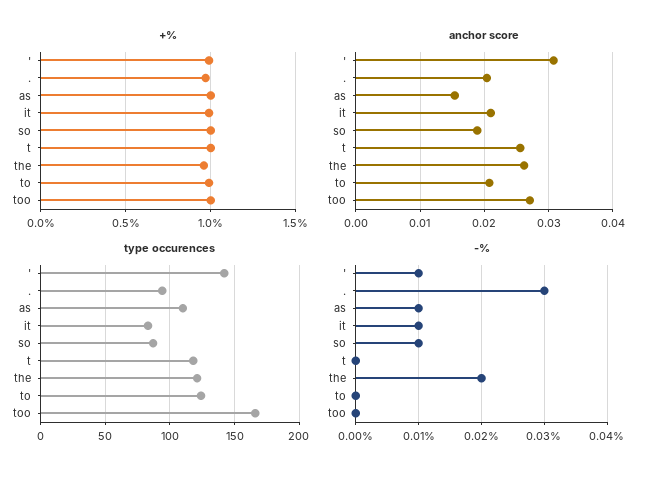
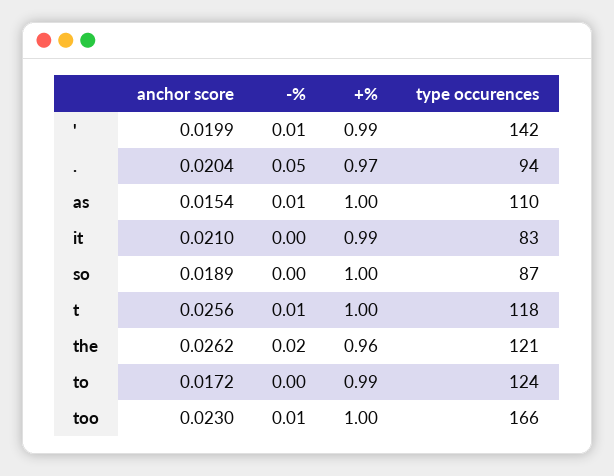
  {
    "+%": {
      "'": 0.99,
      ".": 0.97,
      "as": 1,
      "it": 0.99,
      "so": 1,
      "t": 1,
      "the": 0.96,
      "to": 0.99,
      "too": 1
    },
    "anchor score": {
-     "'": 0.031,
+     "'": 0.0199,
      ".": 0.0204,
      "as": 0.0154,
      "it": 0.021,
      "so": 0.0189,
      "t": 0.0256,
      "the": 0.0262,
-     "to": 0.021,
+     "to": 0.0172,
-     "too": 0.027
+     "too": 0.023
    },
    "type occurences": {
      "'": 142,
      ".": 94,
      "as": 110,
      "it": 83,
      "so": 87,
      "t": 118,
      "the": 121,
      "to": 124,
      "too": 166
    },
    "-%": {
      "'": 0.01,
-     ".": 0.03,
+     ".": 0.05,
      "as": 0.01,
-     "it": 0.01,
+     "it": 0,
-     "so": 0.01,
+     "so": 0,
-     "t": 0,
+     "t": 0.01,
      "the": 0.02,
      "to": 0,
-     "too": 0
+     "too": 0.01
    }
  }

